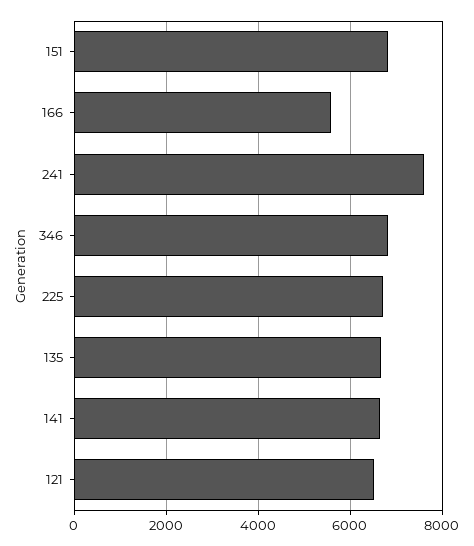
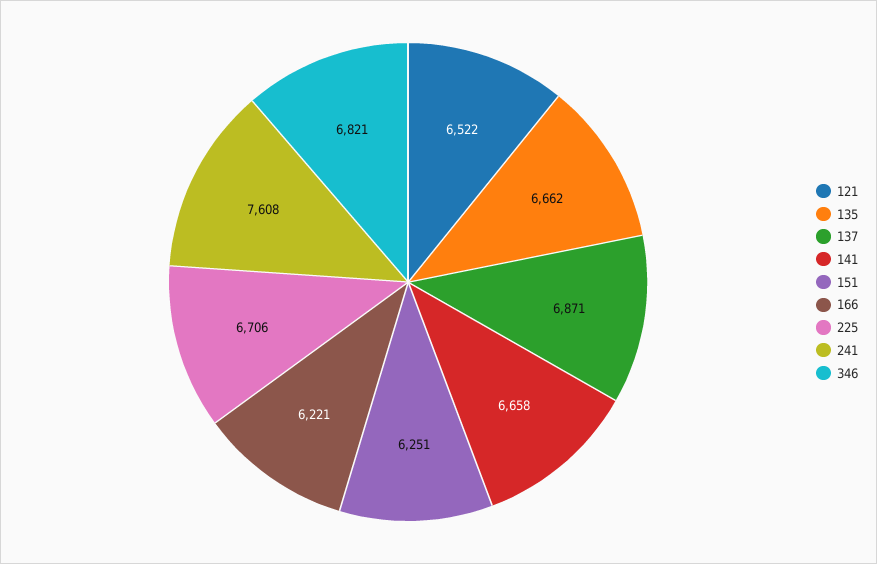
  {
-   "151": 6800,
+   "151": 6251,
-   "166": 5600,
+   "166": 6221,
    "241": 7608,
    "346": 6821,
    "225": 6706,
    "135": 6662,
    "141": 6658,
-   "121": 6522
+   "121": 6522,
+   "137": 6871
  }

